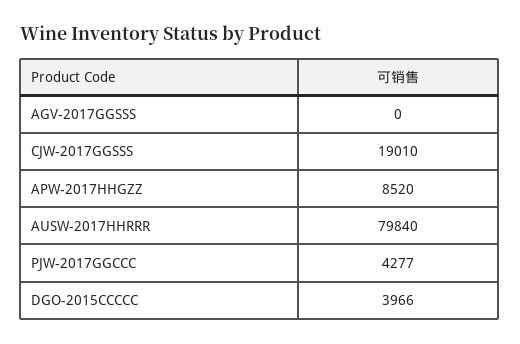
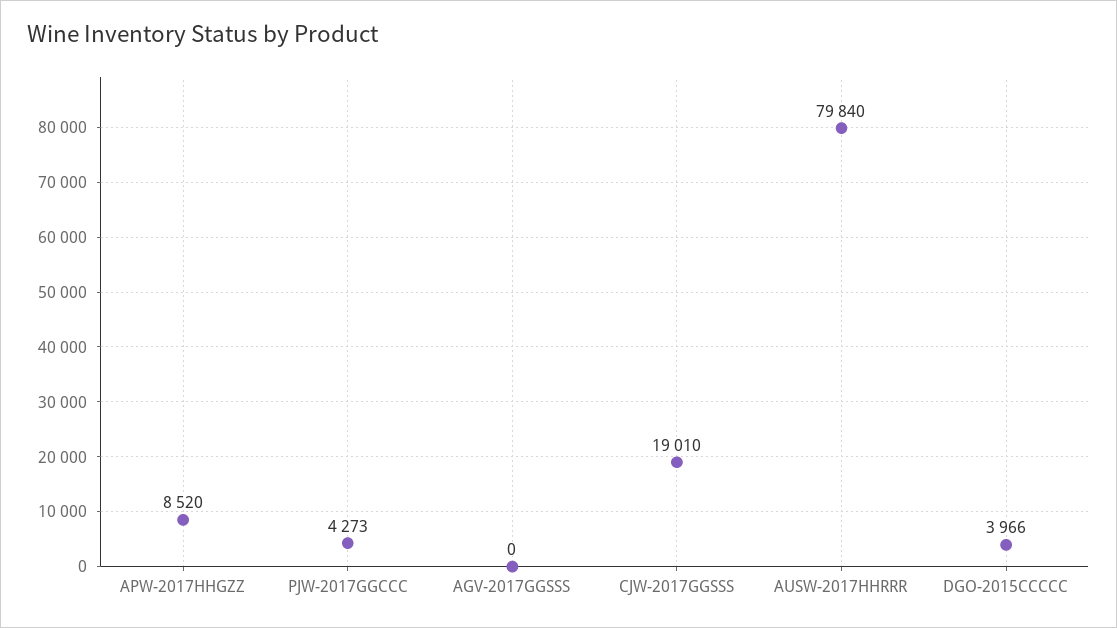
  {
    "AGV-2017GGSSS": 0,
    "CJW-2017GGSSS": 19010,
    "APW-2017HHGZZ": 8520,
    "AUSW-2017HHRRR": 79840,
-   "PJW-2017GGCCC": 4277,
+   "PJW-2017GGCCC": 4273,
    "DGO-2015CCCCC": 3966
  }

